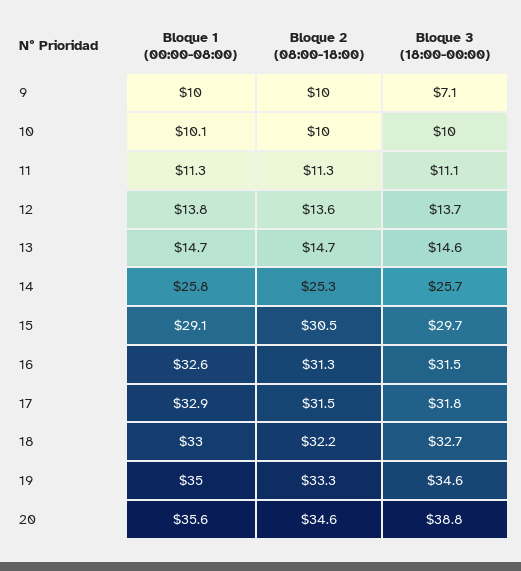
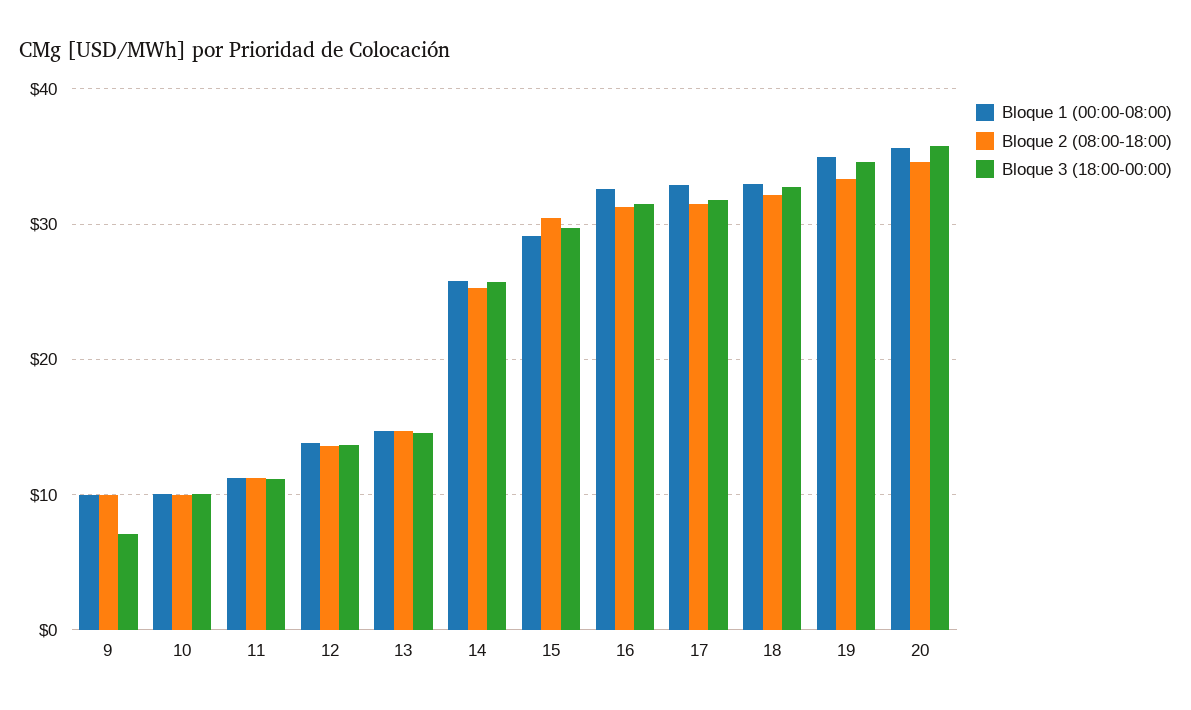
  {
    "Bloque 1 (00:00-08:00)": {
      "9": 10,
      "10": 10.1,
      "11": 11.3,
      "12": 13.8,
      "13": 14.7,
      "14": 25.8,
      "15": 29.1,
      "16": 32.6,
      "17": 32.9,
      "18": 33,
      "19": 35,
      "20": 35.6
    },
    "Bloque 2 (08:00-18:00)": {
      "9": 10,
      "10": 10,
      "11": 11.3,
      "12": 13.6,
      "13": 14.7,
      "14": 25.3,
      "15": 30.5,
      "16": 31.3,
      "17": 31.5,
      "18": 32.2,
      "19": 33.3,
      "20": 34.6
    },
    "Bloque 3 (18:00-00:00)": {
      "9": 7.1,
      "10": 10,
      "11": 11.1,
      "12": 13.7,
      "13": 14.6,
      "14": 25.7,
      "15": 29.7,
      "16": 31.5,
      "17": 31.8,
      "18": 32.7,
      "19": 34.6,
-     "20": 38.8
+     "20": 36
    }
  }

